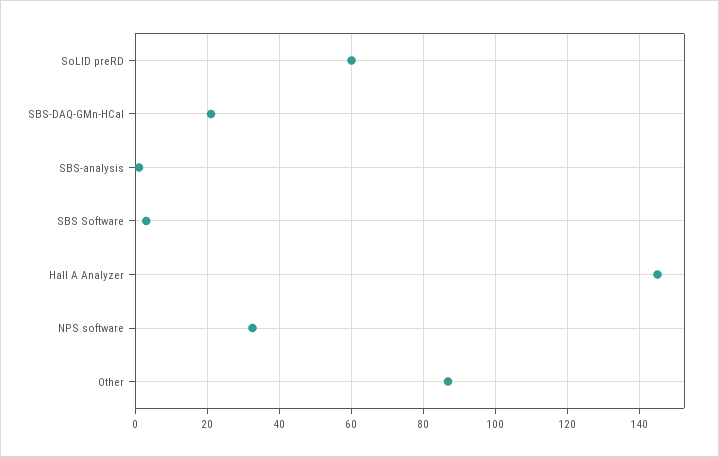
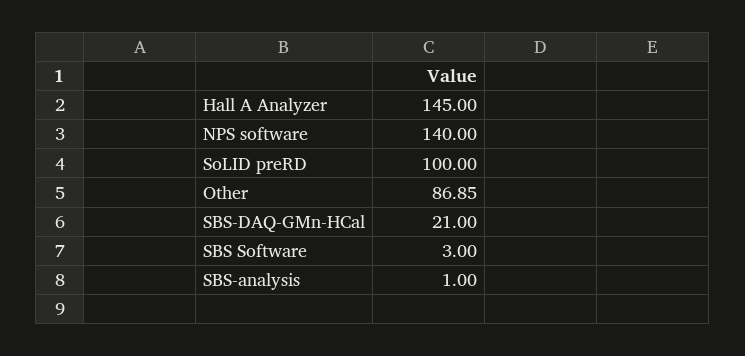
  {
-   "SoLID preRD": 60,
+   "SoLID preRD": 100,
    "SBS-DAQ-GMn-HCal": 21,
    "SBS-analysis": 1,
    "SBS Software": 3,
    "Hall A Analyzer": 145,
-   "NPS software": 32,
+   "NPS software": 140,
    "Other": 86.85
  }

